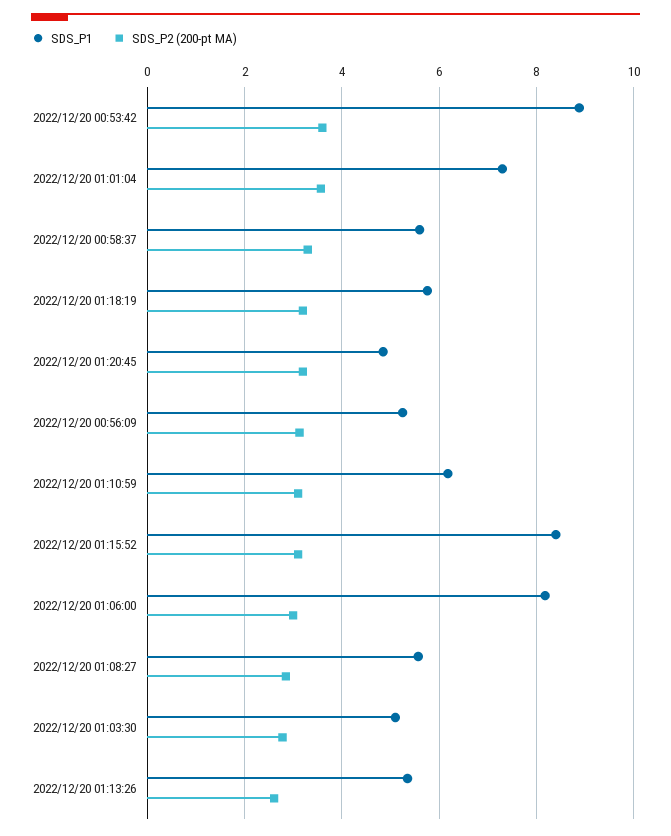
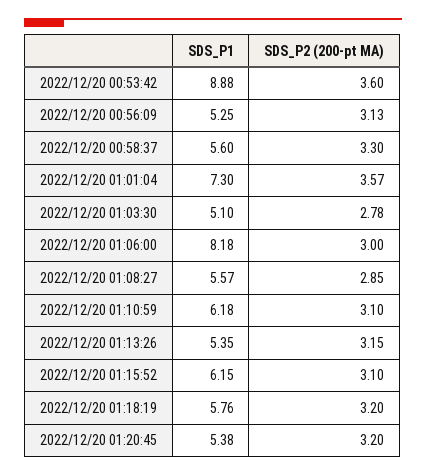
  {
    "SDS_P1": {
      "2022/12/20 00:53:42": 8.88,
      "2022/12/20 01:01:04": 7.3,
      "2022/12/20 00:58:37": 5.6,
      "2022/12/20 01:18:19": 5.76,
-     "2022/12/20 01:20:45": 4.8,
+     "2022/12/20 01:20:45": 5.38,
      "2022/12/20 00:56:09": 5.25,
      "2022/12/20 01:10:59": 6.18,
-     "2022/12/20 01:15:52": 8.4,
+     "2022/12/20 01:15:52": 6.15,
      "2022/12/20 01:06:00": 8.18,
      "2022/12/20 01:08:27": 5.57,
      "2022/12/20 01:03:30": 5.1,
      "2022/12/20 01:13:26": 5.35
    },
    "SDS_P2 (200-pt MA)": {
      "2022/12/20 00:53:42": 3.6,
      "2022/12/20 01:01:04": 3.57,
      "2022/12/20 00:58:37": 3.3,
      "2022/12/20 01:18:19": 3.2,
      "2022/12/20 01:20:45": 3.2,
      "2022/12/20 00:56:09": 3.13,
      "2022/12/20 01:10:59": 3.1,
      "2022/12/20 01:15:52": 3.1,
      "2022/12/20 01:06:00": 3,
      "2022/12/20 01:08:27": 2.85,
      "2022/12/20 01:03:30": 2.78,
-     "2022/12/20 01:13:26": 2.6
+     "2022/12/20 01:13:26": 3.15
    }
  }

